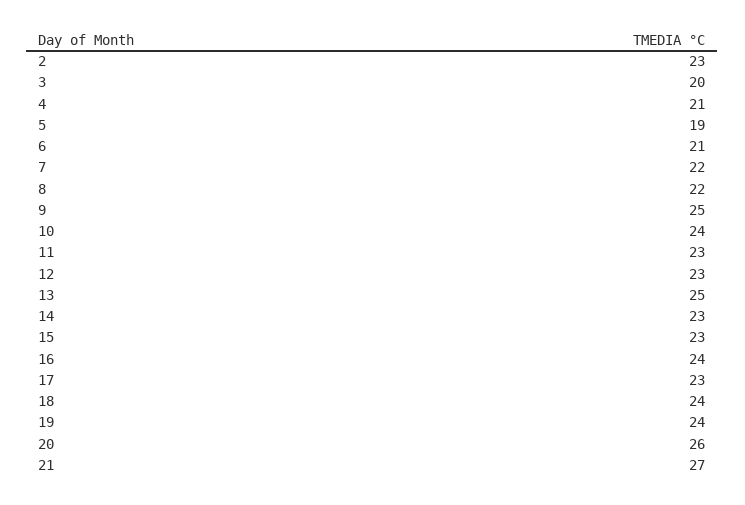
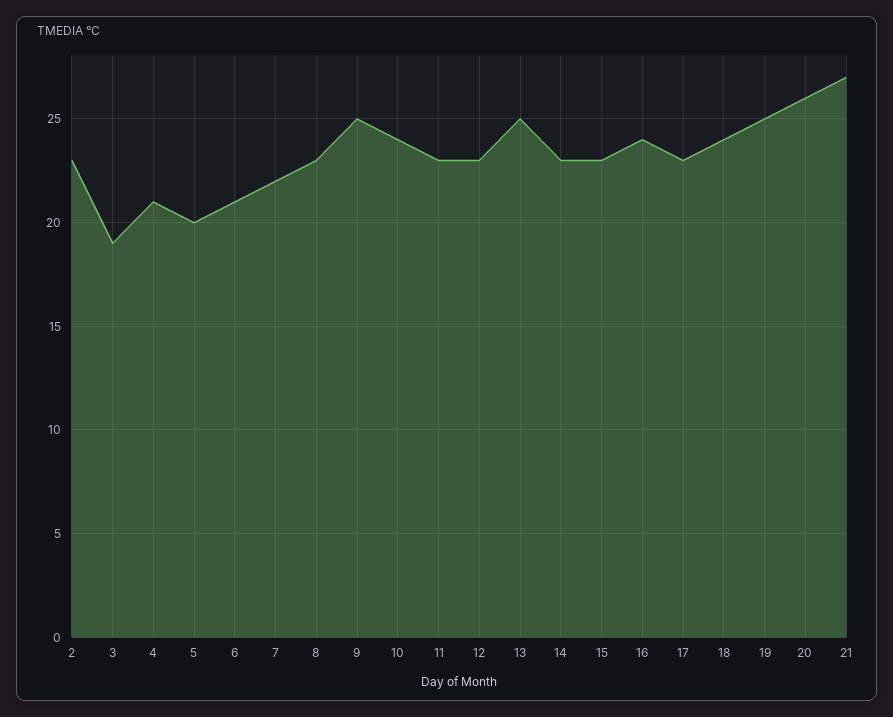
  {
    "2": 23,
-   "3": 20,
+   "3": 19,
    "4": 21,
-   "5": 19,
+   "5": 20,
    "6": 21,
    "7": 22,
-   "8": 22,
+   "8": 23,
    "9": 25,
    "10": 24,
    "11": 23,
    "12": 23,
    "13": 25,
    "14": 23,
    "15": 23,
    "16": 24,
    "17": 23,
    "18": 24,
-   "19": 24,
+   "19": 25,
    "20": 26,
    "21": 27
  }

